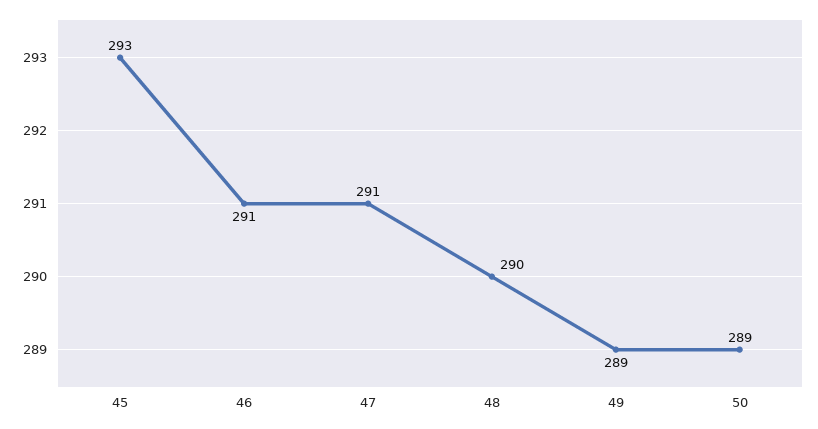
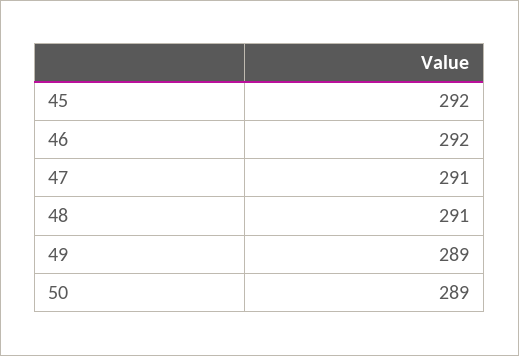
  {
-   "45": 293,
+   "45": 292,
-   "46": 291,
+   "46": 292,
    "47": 291,
-   "48": 290,
+   "48": 291,
    "49": 289,
    "50": 289
  }

